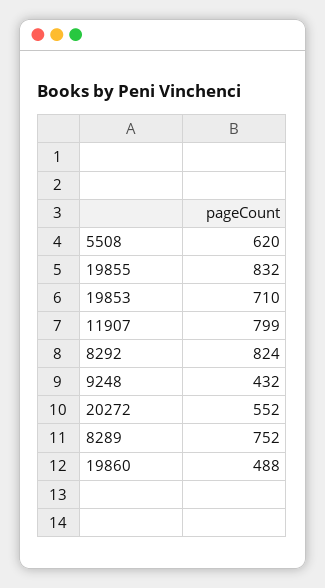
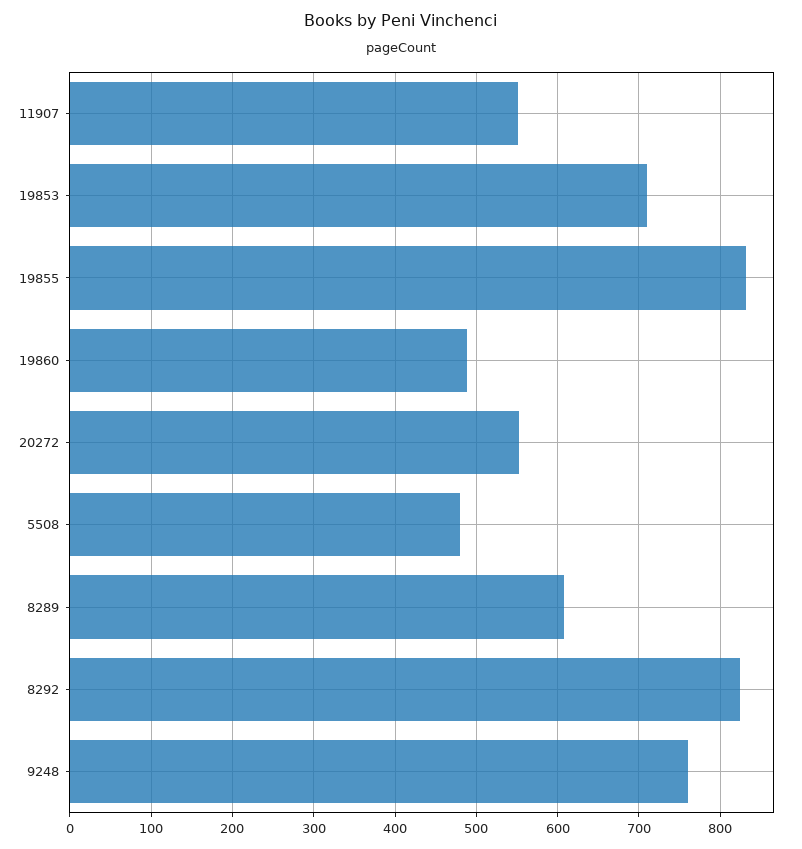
  {
-   "5508": 620,
+   "5508": 480,
    "19855": 832,
    "19853": 710,
-   "11907": 799,
+   "11907": 550,
    "8292": 824,
-   "9248": 432,
+   "9248": 760,
    "20272": 552,
-   "8289": 752,
+   "8289": 610,
    "19860": 488
  }

